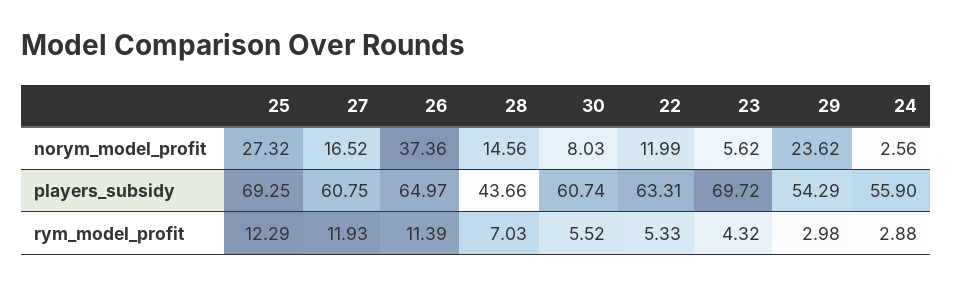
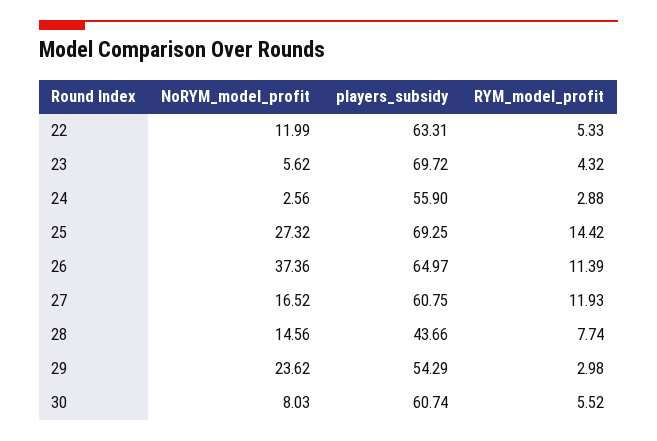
  {
    "25": {
      "norym_model_profit": 27.32,
      "players_subsidy": 69.25,
-     "rym_model_profit": 12.29
+     "rym_model_profit": 14.42
    },
    "27": {
      "norym_model_profit": 16.52,
      "players_subsidy": 60.75,
      "rym_model_profit": 11.93
    },
    "26": {
      "norym_model_profit": 37.36,
      "players_subsidy": 64.97,
      "rym_model_profit": 11.39
    },
    "28": {
      "norym_model_profit": 14.56,
      "players_subsidy": 43.66,
-     "rym_model_profit": 7.03
+     "rym_model_profit": 7.74
    },
    "30": {
      "norym_model_profit": 8.03,
      "players_subsidy": 60.74,
      "rym_model_profit": 5.52
    },
    "22": {
      "norym_model_profit": 11.99,
      "players_subsidy": 63.31,
      "rym_model_profit": 5.33
    },
    "23": {
      "norym_model_profit": 5.62,
      "players_subsidy": 69.72,
      "rym_model_profit": 4.32
    },
    "29": {
      "norym_model_profit": 23.62,
      "players_subsidy": 54.29,
      "rym_model_profit": 2.98
    },
    "24": {
      "norym_model_profit": 2.56,
      "players_subsidy": 55.9,
      "rym_model_profit": 2.88
    }
  }

